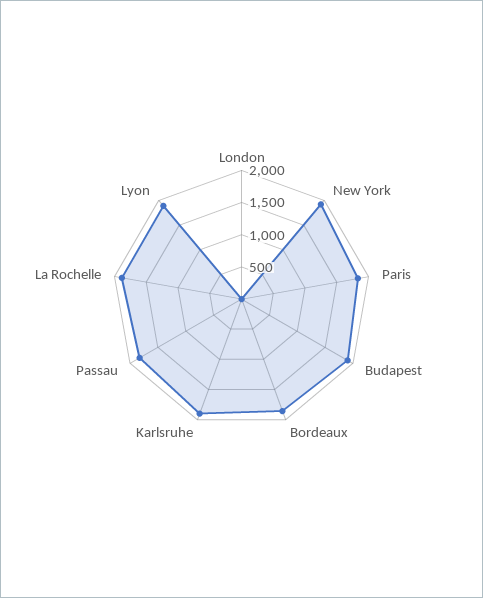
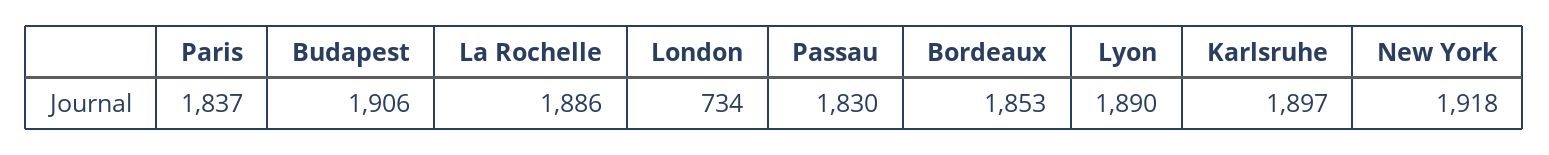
  {
-   "London": 0,
+   "London": 734,
    "New York": 1918,
    "Paris": 1837,
    "Budapest": 1906,
    "Bordeaux": 1853,
    "Karlsruhe": 1897,
    "Passau": 1830,
    "La Rochelle": 1886,
    "Lyon": 1890
  }

